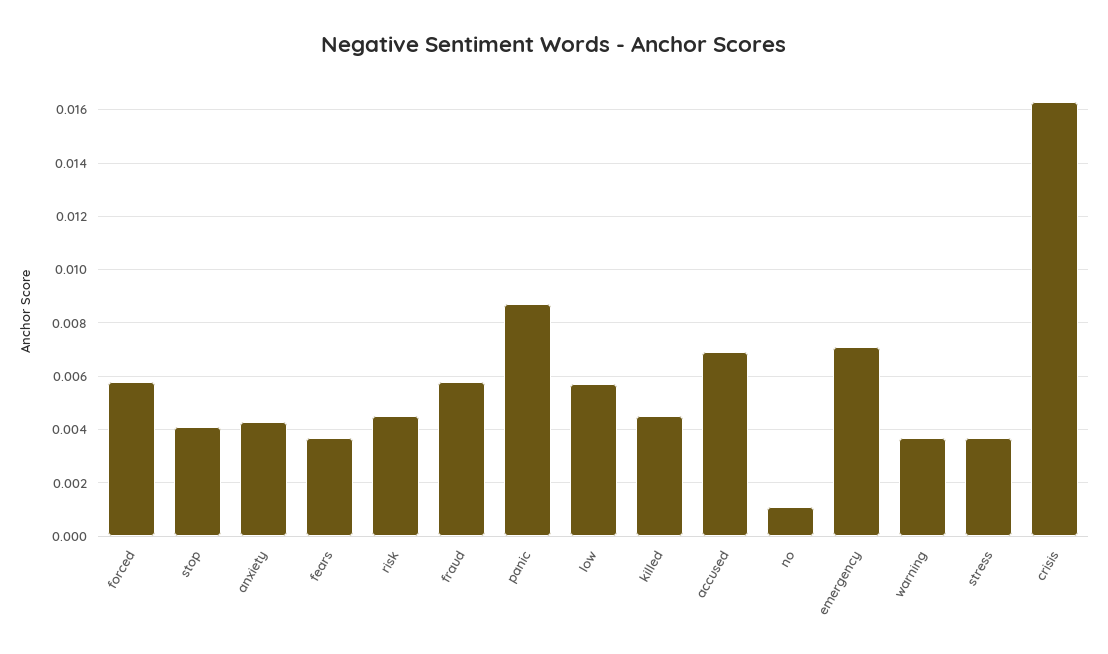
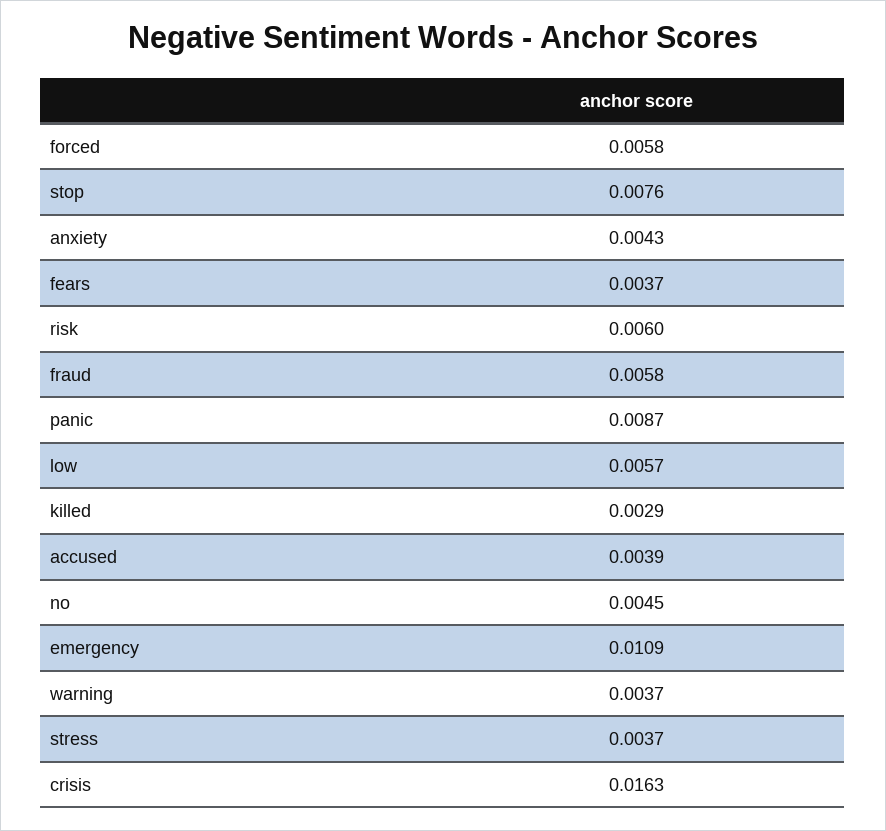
  {
    "forced": 0.0058,
-   "stop": 0.004,
+   "stop": 0.0076,
    "anxiety": 0.0043,
    "fears": 0.0037,
-   "risk": 0.0045,
+   "risk": 0.006,
    "fraud": 0.0058,
    "panic": 0.0087,
    "low": 0.0057,
-   "killed": 0.0045,
+   "killed": 0.0029,
-   "accused": 0.007,
+   "accused": 0.0039,
-   "no": 0.001,
+   "no": 0.0045,
-   "emergency": 0.007,
+   "emergency": 0.0109,
    "warning": 0.0037,
    "stress": 0.0037,
    "crisis": 0.0163
  }

